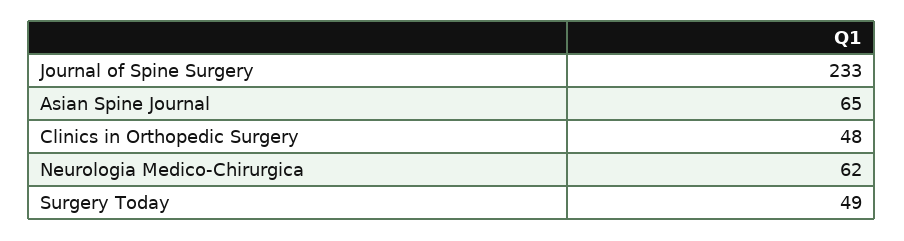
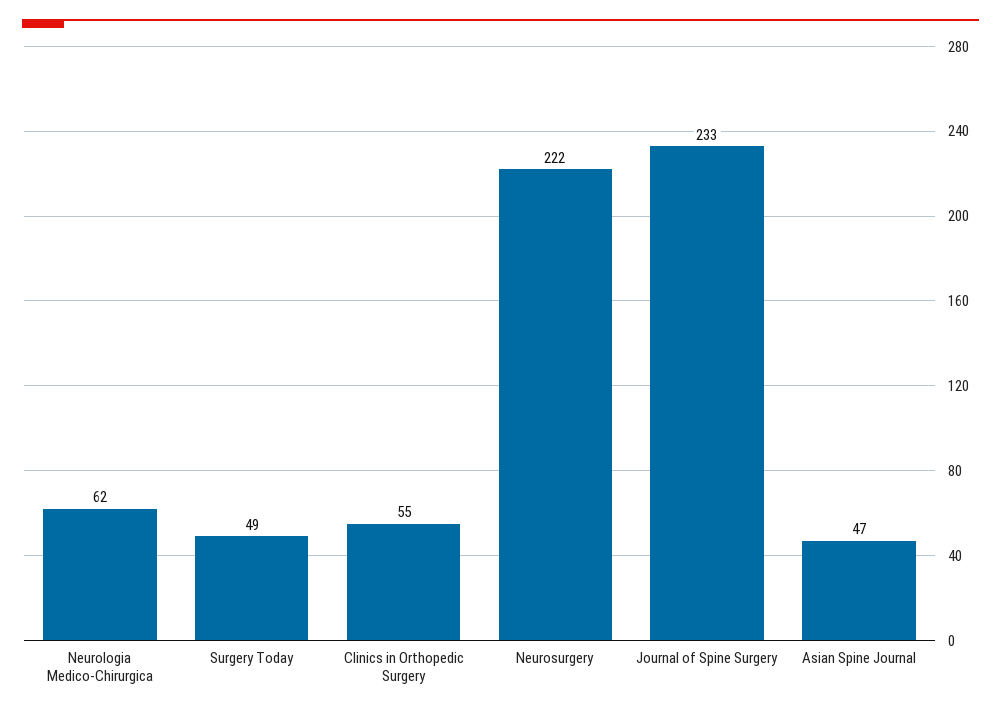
  {
    "Journal of Spine Surgery": 233,
-   "Asian Spine Journal": 65,
+   "Asian Spine Journal": 47,
-   "Clinics in Orthopedic Surgery": 48,
+   "Clinics in Orthopedic Surgery": 55,
    "Neurologia Medico-Chirurgica": 62,
-   "Surgery Today": 49
+   "Surgery Today": 49,
+   "Neurosurgery": 222
  }

